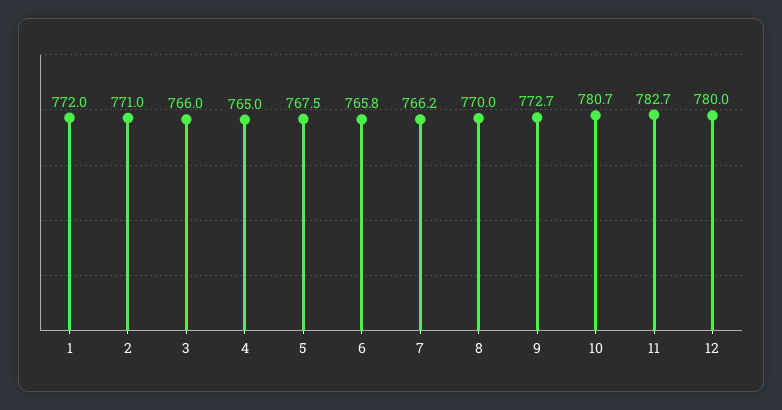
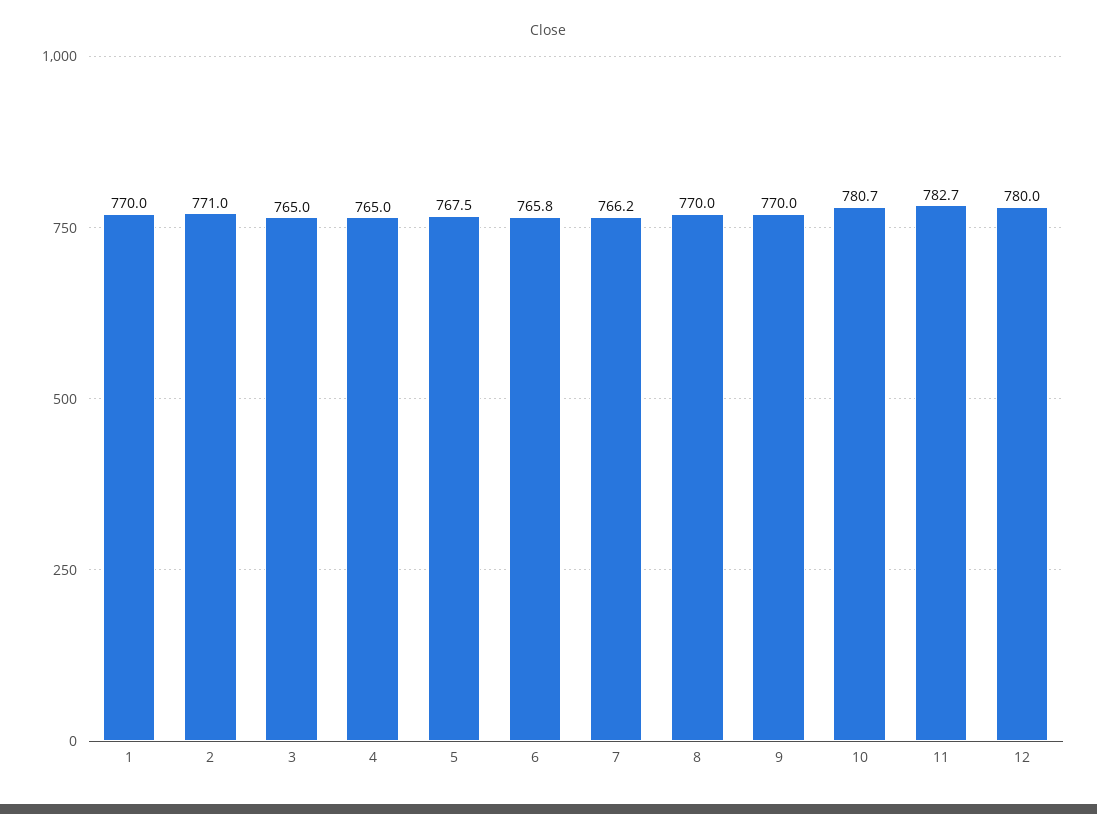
  {
-   "1": 772,
+   "1": 770,
    "2": 771,
-   "3": 766,
+   "3": 765,
    "4": 765,
    "5": 767.5,
    "6": 765.8,
    "7": 766.2,
    "8": 770,
-   "9": 772.7,
+   "9": 770,
    "10": 780.7,
    "11": 782.7,
    "12": 780
  }

